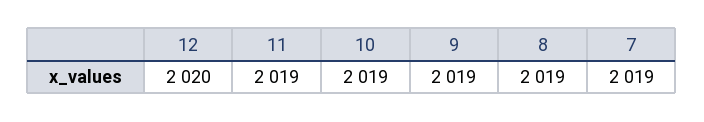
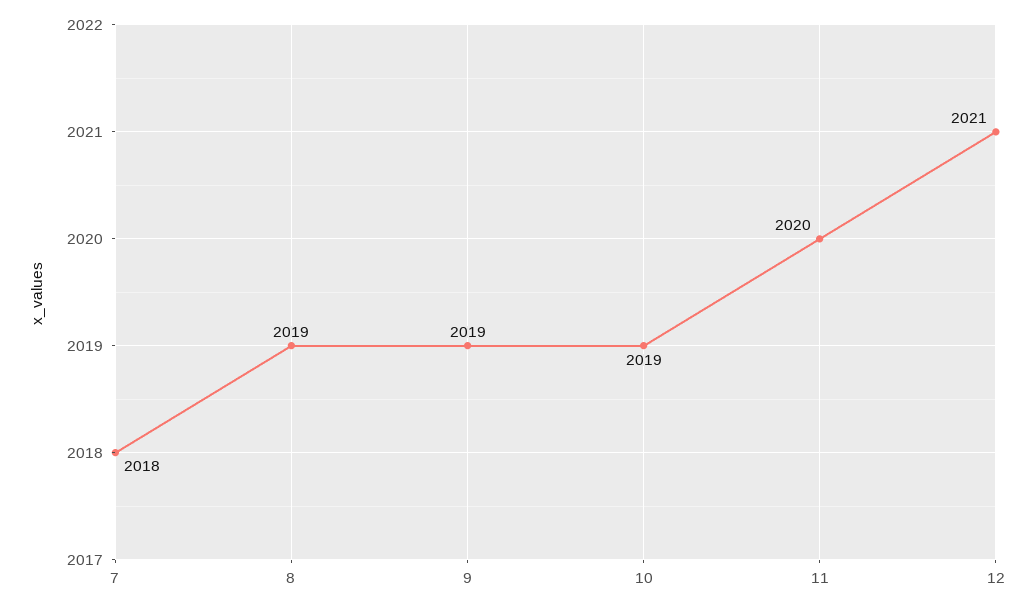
  {
-   "12": 2020,
+   "12": 2021,
-   "11": 2019,
+   "11": 2020,
    "10": 2019,
    "9": 2019,
    "8": 2019,
-   "7": 2019
+   "7": 2018
  }

